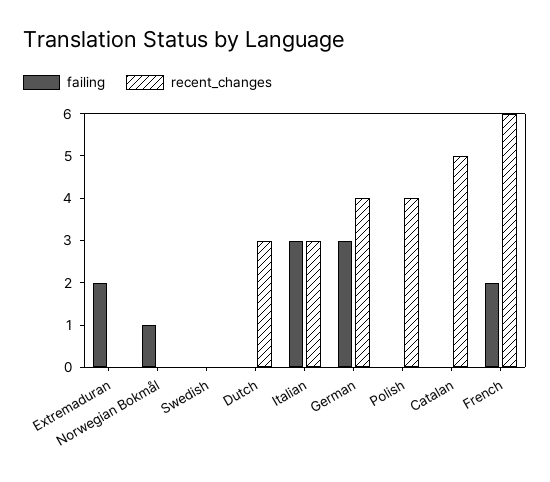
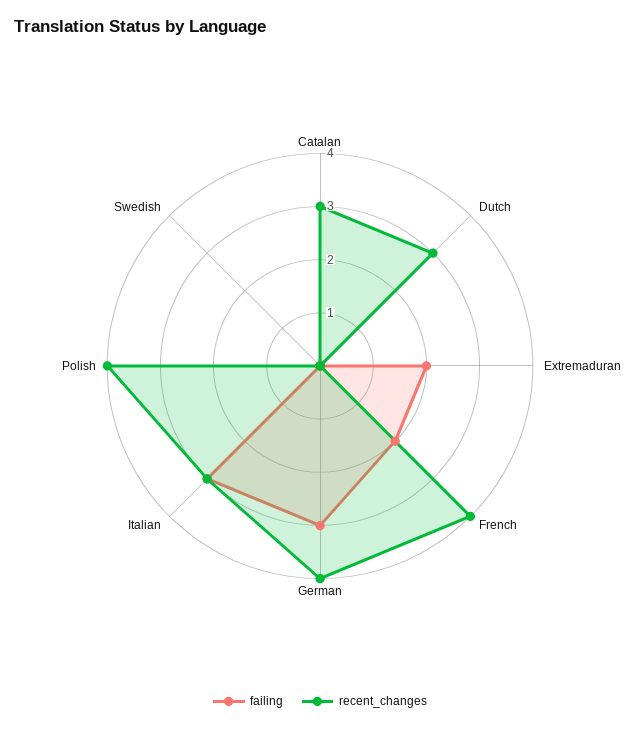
  {
    "failing": {
      "Extremaduran": 2,
-     "Norwegian Bokmål": 1,
      "Swedish": 0,
      "Dutch": 0,
      "Italian": 3,
      "German": 3,
      "Polish": 0,
      "Catalan": 0,
      "French": 2
    },
    "recent_changes": {
      "Extremaduran": 0,
-     "Norwegian Bokmål": 0,
      "Swedish": 0,
      "Dutch": 3,
      "Italian": 3,
      "German": 4,
      "Polish": 4,
-     "Catalan": 5,
+     "Catalan": 3,
-     "French": 6
+     "French": 4
    }
  }

